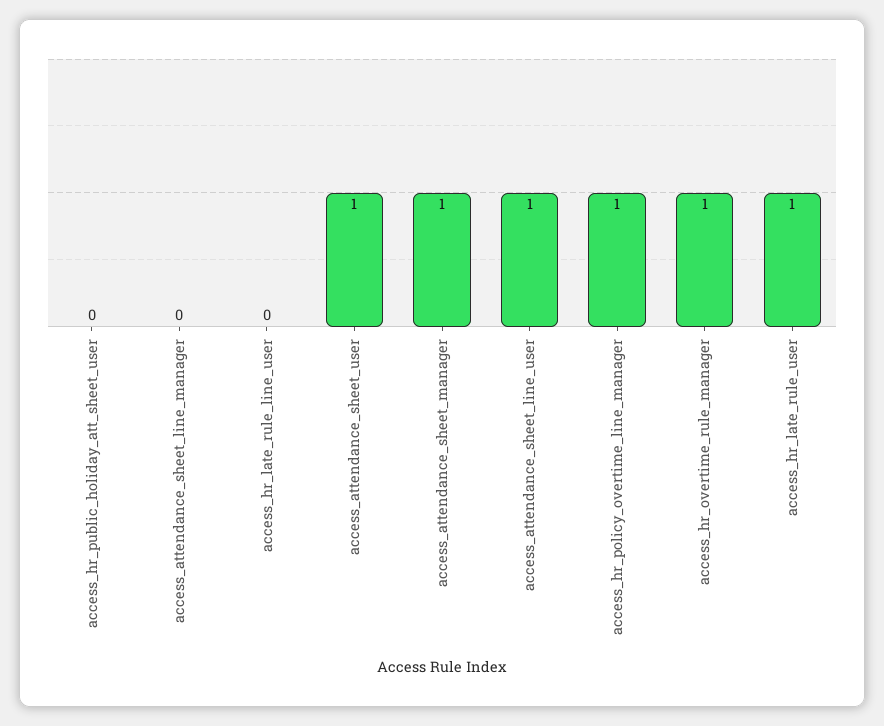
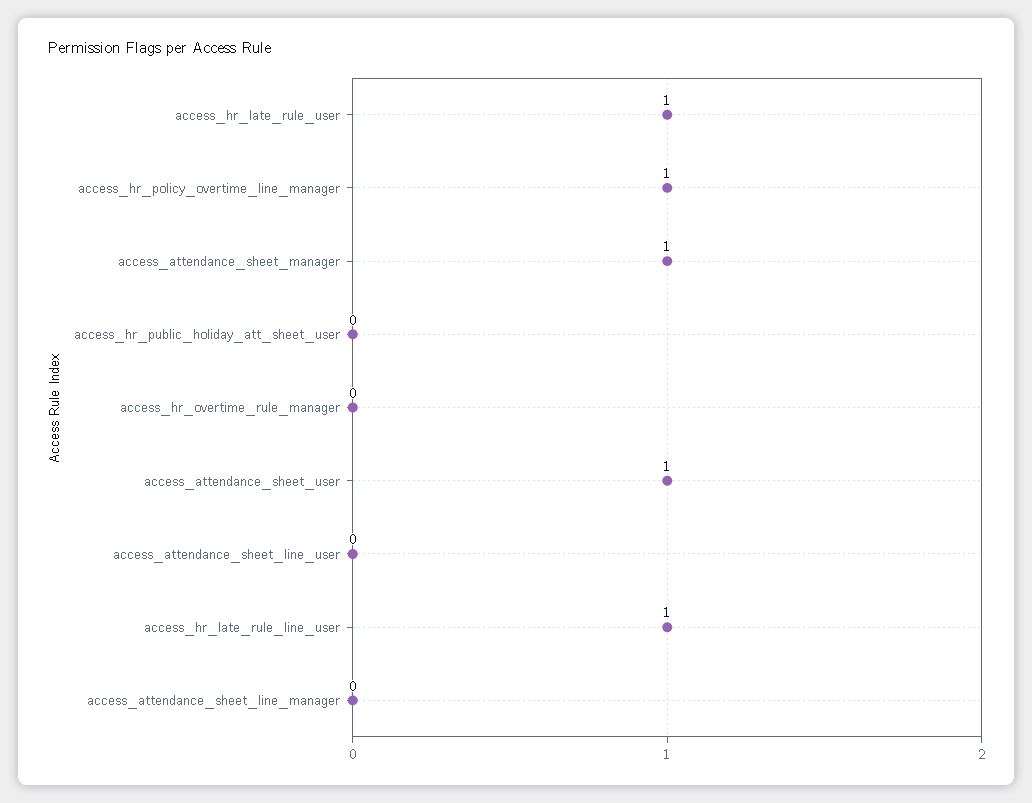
  {
    "access_hr_public_holiday_att_sheet_user": 0,
    "access_attendance_sheet_line_manager": 0,
-   "access_hr_late_rule_line_user": 0,
+   "access_hr_late_rule_line_user": 1,
    "access_attendance_sheet_user": 1,
    "access_attendance_sheet_manager": 1,
-   "access_attendance_sheet_line_user": 1,
+   "access_attendance_sheet_line_user": 0,
    "access_hr_policy_overtime_line_manager": 1,
-   "access_hr_overtime_rule_manager": 1,
+   "access_hr_overtime_rule_manager": 0,
    "access_hr_late_rule_user": 1
  }

